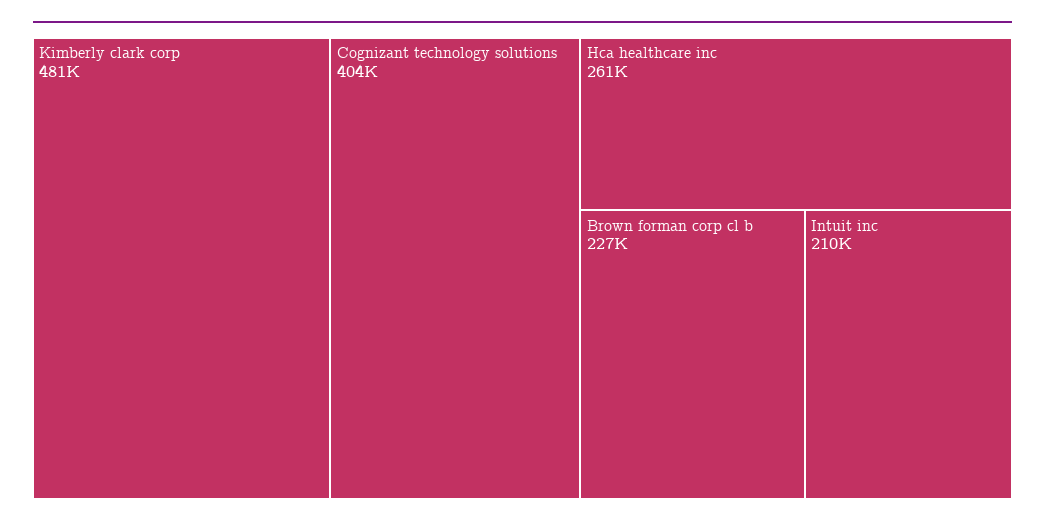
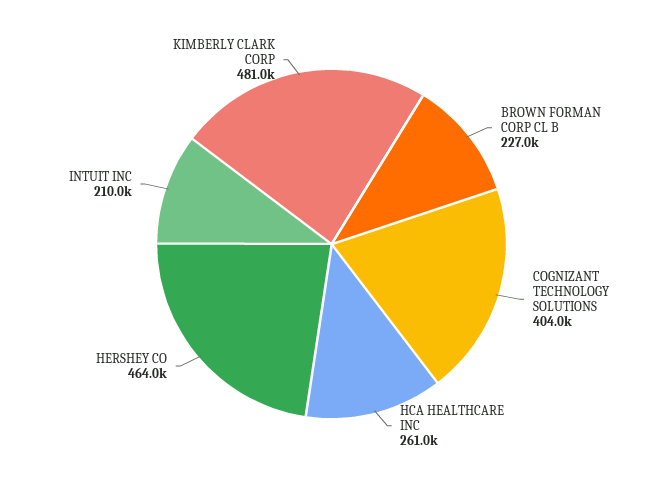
  {
    "Kimberly clark corp": 481000,
    "Cognizant technology solutions": 404000,
    "Hca healthcare inc": 261000,
    "Brown forman corp cl b": 227000,
-   "Intuit inc": 210000
+   "Intuit inc": 210000,
+   "HERSHEY CO": 464000
  }

